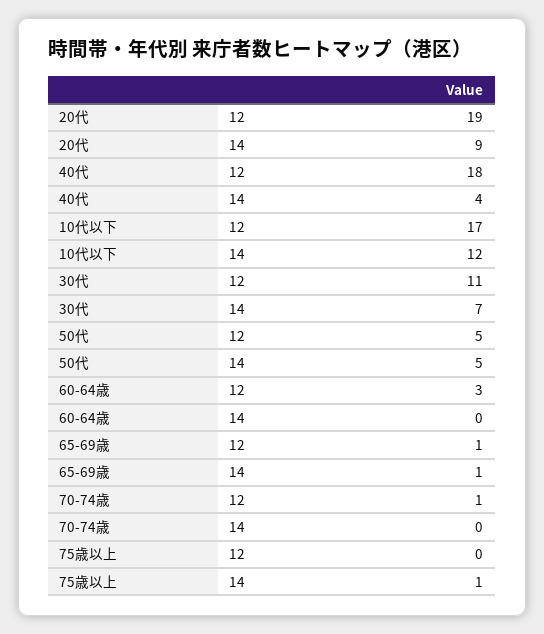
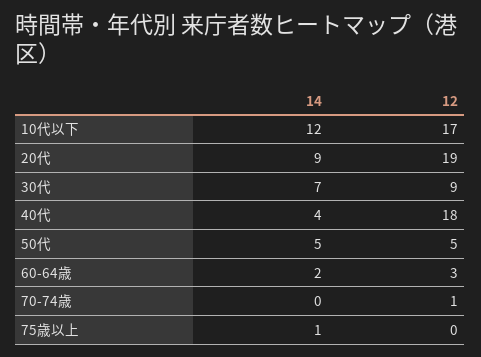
  {
    "20代": {
      "12": 19,
      "14": 9
    },
    "40代": {
      "12": 18,
      "14": 4
    },
    "10代以下": {
      "12": 17,
      "14": 12
    },
    "30代": {
-     "12": 11,
+     "12": 9,
      "14": 7
    },
    "50代": {
      "12": 5,
      "14": 5
    },
    "60-64歳": {
      "12": 3,
-     "14": 0
+     "14": 2
    },
-   "65-69歳": {
-     "12": 1,
-     "14": 1
-   },
    "70-74歳": {
      "12": 1,
      "14": 0
    },
    "75歳以上": {
      "12": 0,
      "14": 1
    }
  }

